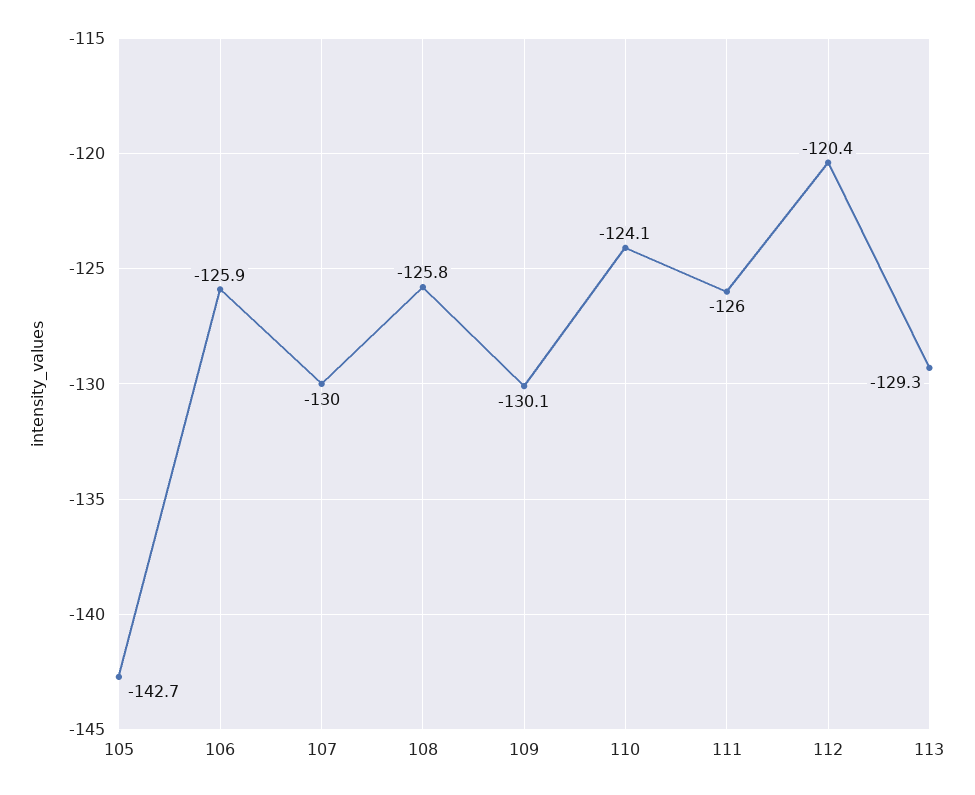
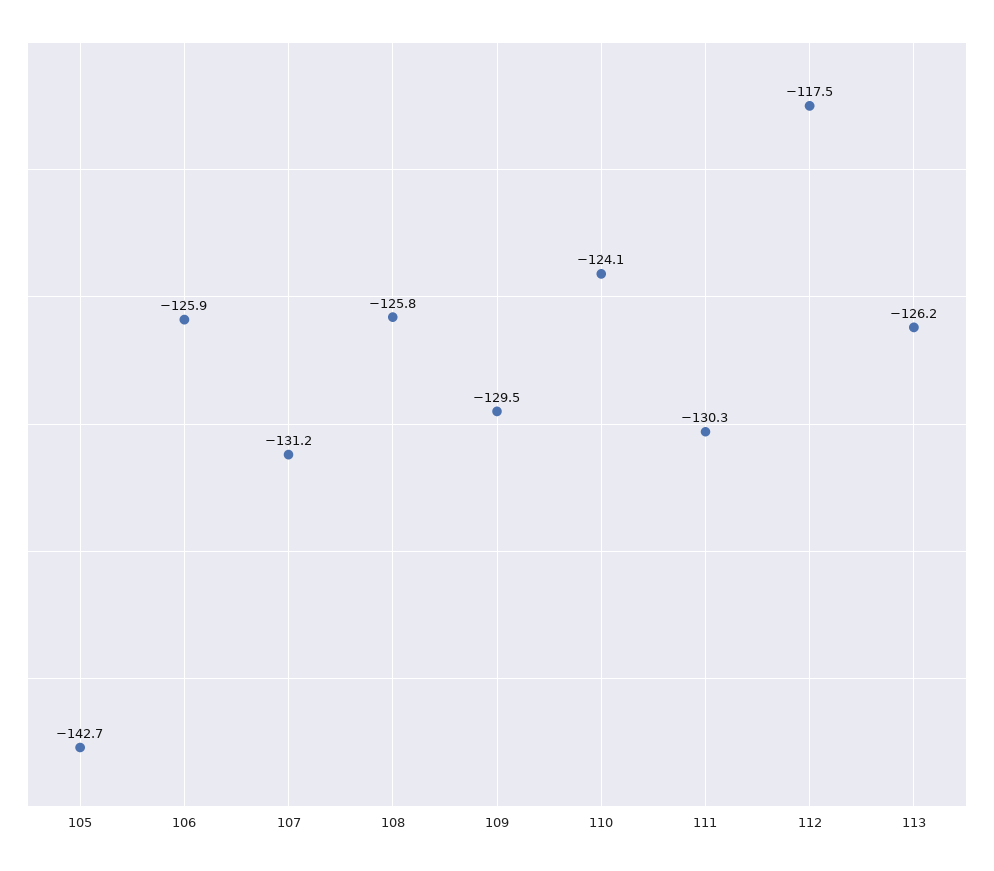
  {
    "105": -142.7,
    "106": -125.9,
-   "107": -130,
+   "107": -131.2,
    "108": -125.8,
-   "109": -130.1,
+   "109": -129.5,
    "110": -124.1,
-   "111": -126,
+   "111": -130.3,
-   "112": -120.4,
+   "112": -117.5,
-   "113": -129.3
+   "113": -126.2
  }

